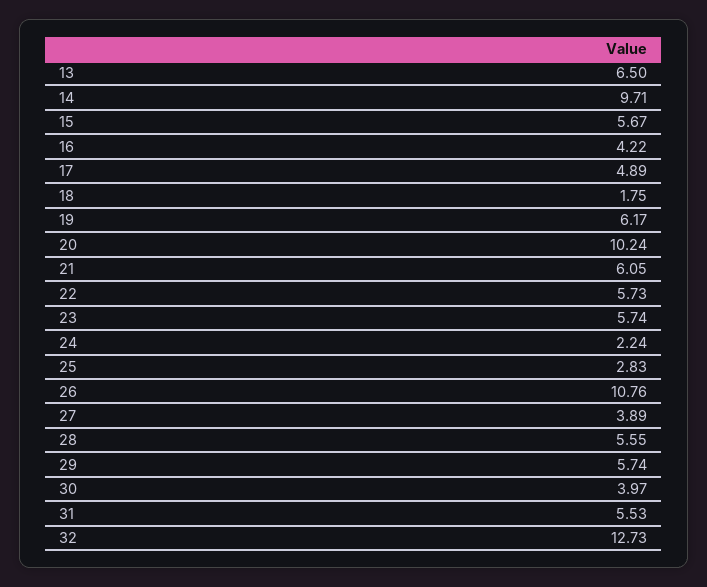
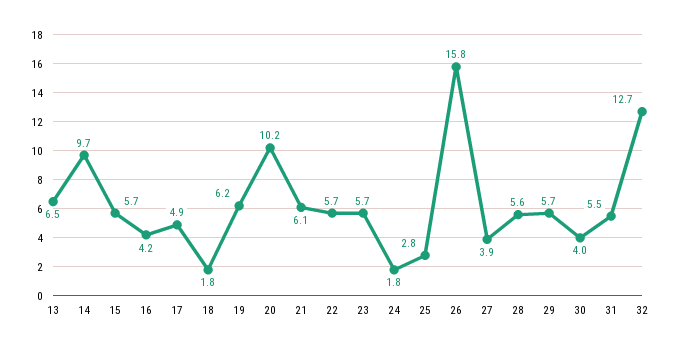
  {
    "13": 6.5,
    "14": 9.71,
    "15": 5.67,
    "16": 4.22,
    "17": 4.89,
    "18": 1.75,
    "19": 6.17,
    "20": 10.24,
    "21": 6.05,
    "22": 5.73,
    "23": 5.74,
-   "24": 2.24,
+   "24": 1.8,
    "25": 2.83,
-   "26": 10.76,
+   "26": 15.8,
    "27": 3.89,
    "28": 5.55,
    "29": 5.74,
    "30": 3.97,
    "31": 5.53,
    "32": 12.73
  }

